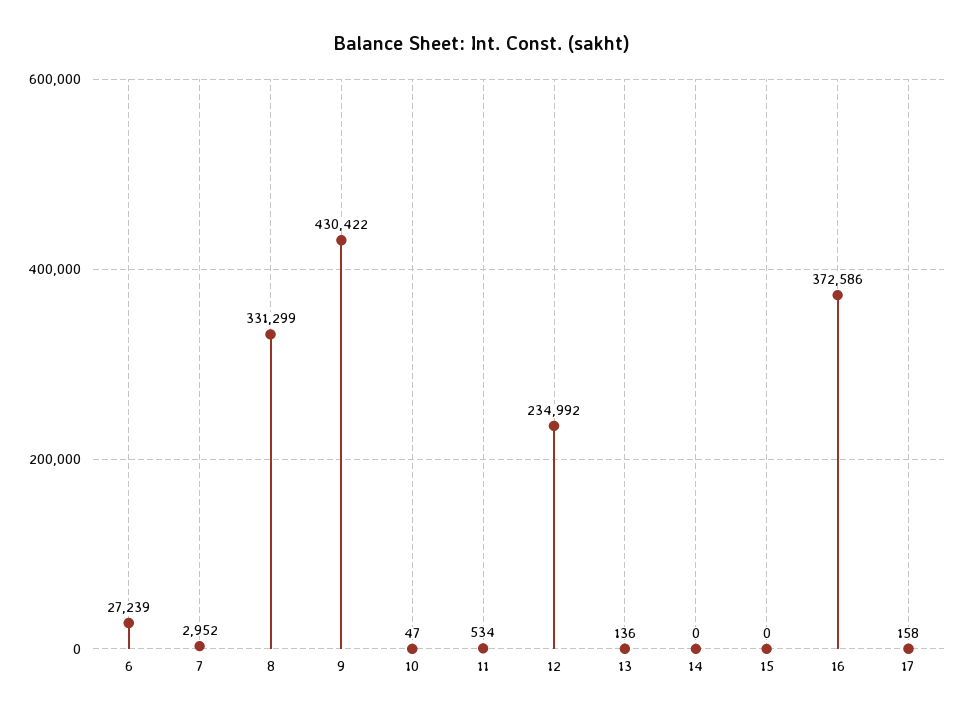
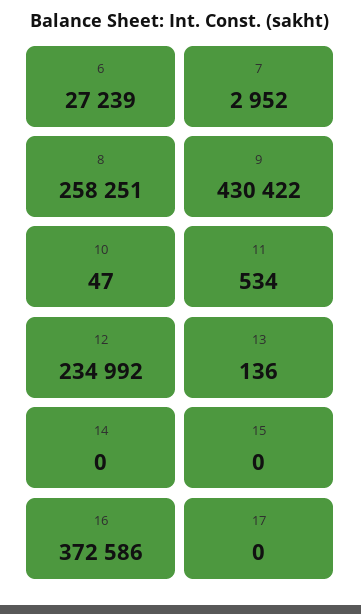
  {
    "6": 27239,
    "7": 2952,
-   "8": 331299,
+   "8": 258251,
    "9": 430422,
    "10": 47,
    "11": 534,
    "12": 234992,
    "13": 136,
    "14": 0,
    "15": 0,
    "16": 372586,
-   "17": 158
+   "17": 0
  }

